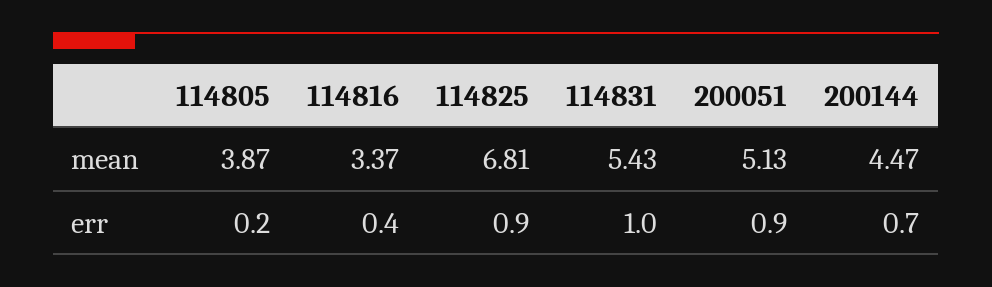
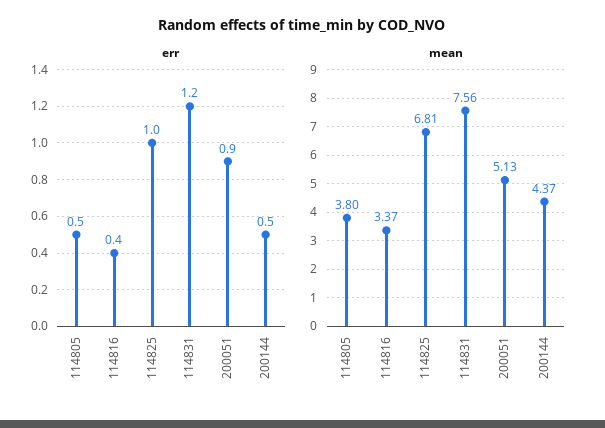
  {
    "mean": {
-     "114805": 3.87,
+     "114805": 3.8,
      "114816": 3.37,
      "114825": 6.81,
-     "114831": 5.43,
+     "114831": 7.56,
      "200051": 5.13,
-     "200144": 4.47
+     "200144": 4.37
    },
    "err": {
-     "114805": 0.2,
+     "114805": 0.5,
      "114816": 0.4,
-     "114825": 0.9,
+     "114825": 1,
-     "114831": 1,
+     "114831": 1.2,
      "200051": 0.9,
-     "200144": 0.7
+     "200144": 0.5
    }
  }

